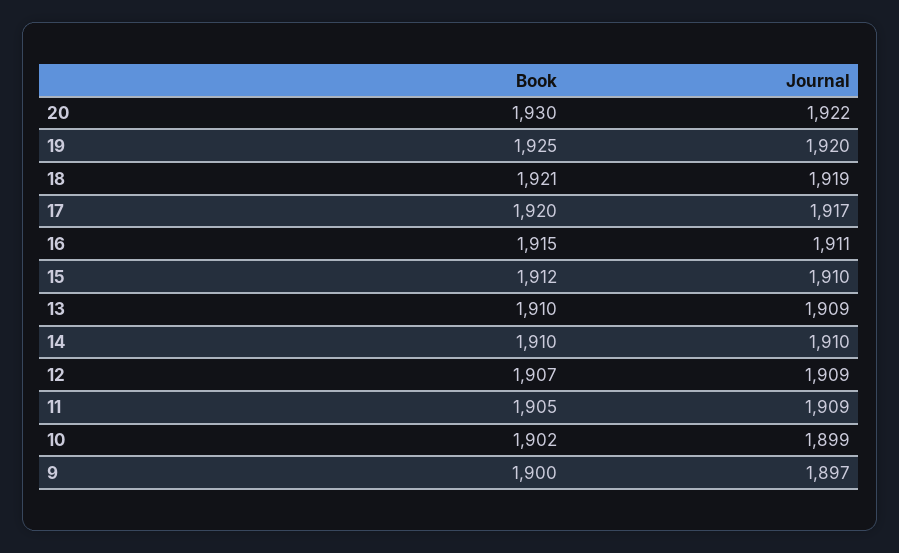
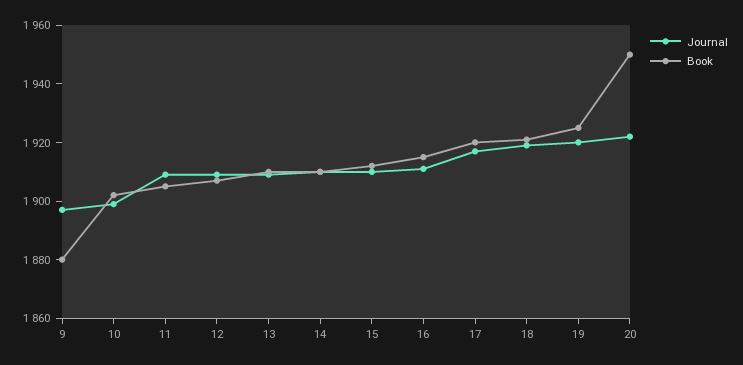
  {
    "Book": {
-     "20": 1930,
+     "20": 1950,
      "19": 1925,
      "18": 1921,
      "17": 1920,
      "16": 1915,
      "15": 1912,
      "13": 1910,
      "14": 1910,
      "12": 1907,
      "11": 1905,
      "10": 1902,
-     "9": 1900
+     "9": 1880
    },
    "Journal": {
      "20": 1922,
      "19": 1920,
      "18": 1919,
      "17": 1917,
      "16": 1911,
      "15": 1910,
      "13": 1909,
      "14": 1910,
      "12": 1909,
      "11": 1909,
      "10": 1899,
      "9": 1897
    }
  }

